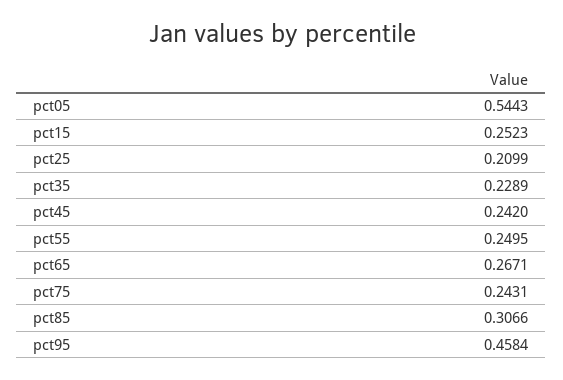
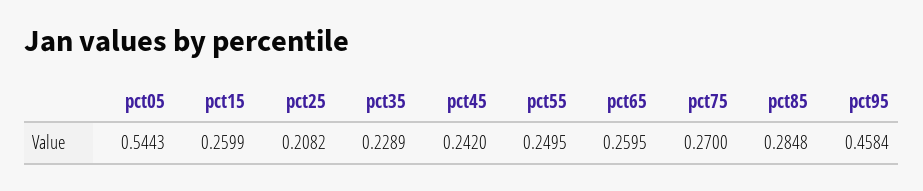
  {
    "pct05": 0.5443,
-   "pct15": 0.2523,
+   "pct15": 0.2599,
-   "pct25": 0.2099,
+   "pct25": 0.2082,
    "pct35": 0.2289,
    "pct45": 0.242,
    "pct55": 0.2495,
-   "pct65": 0.2671,
+   "pct65": 0.2595,
-   "pct75": 0.2431,
+   "pct75": 0.27,
-   "pct85": 0.3066,
+   "pct85": 0.2848,
    "pct95": 0.4584
  }

